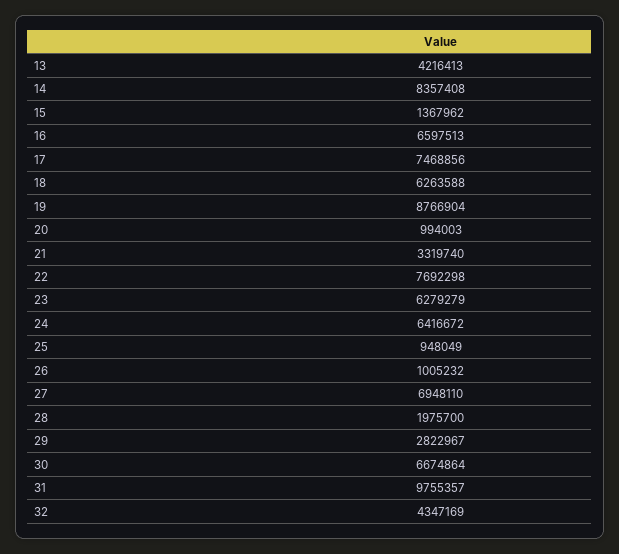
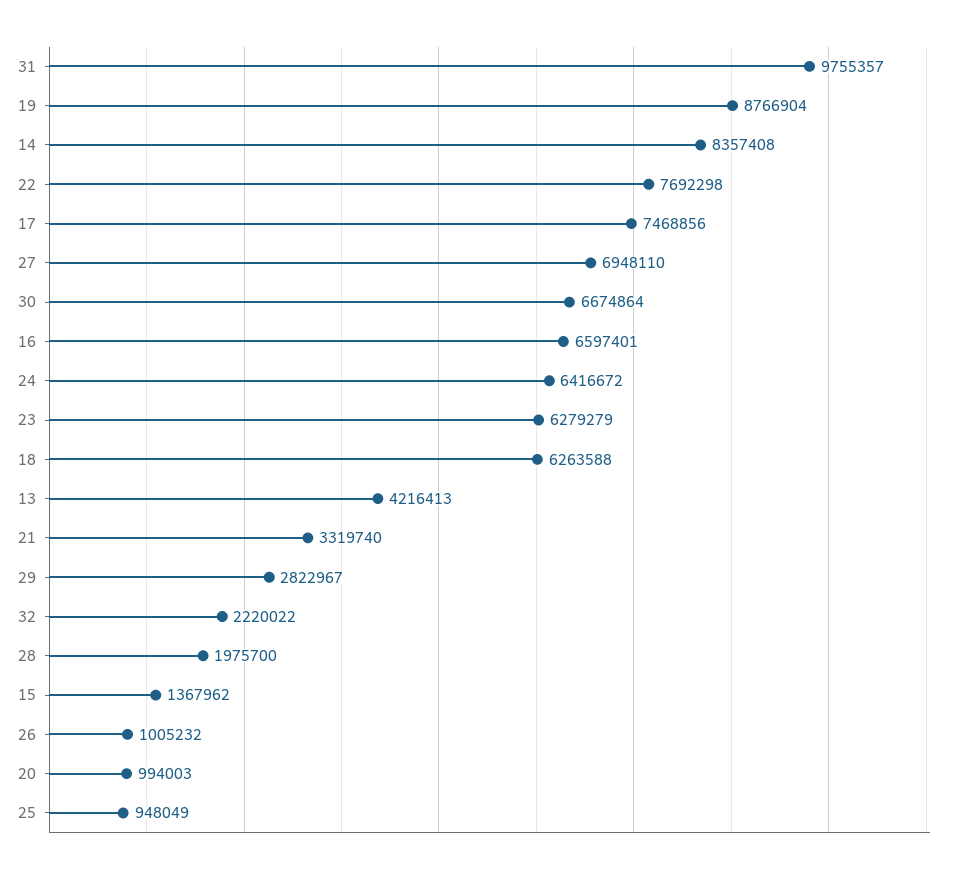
  {
    "13": 4216413,
    "14": 8357408,
    "15": 1367962,
-   "16": 6597513,
+   "16": 6597401,
    "17": 7468856,
    "18": 6263588,
    "19": 8766904,
    "20": 994003,
    "21": 3319740,
    "22": 7692298,
    "23": 6279279,
    "24": 6416672,
    "25": 948049,
    "26": 1005232,
    "27": 6948110,
    "28": 1975700,
    "29": 2822967,
    "30": 6674864,
    "31": 9755357,
-   "32": 4347169
+   "32": 2220022
  }

